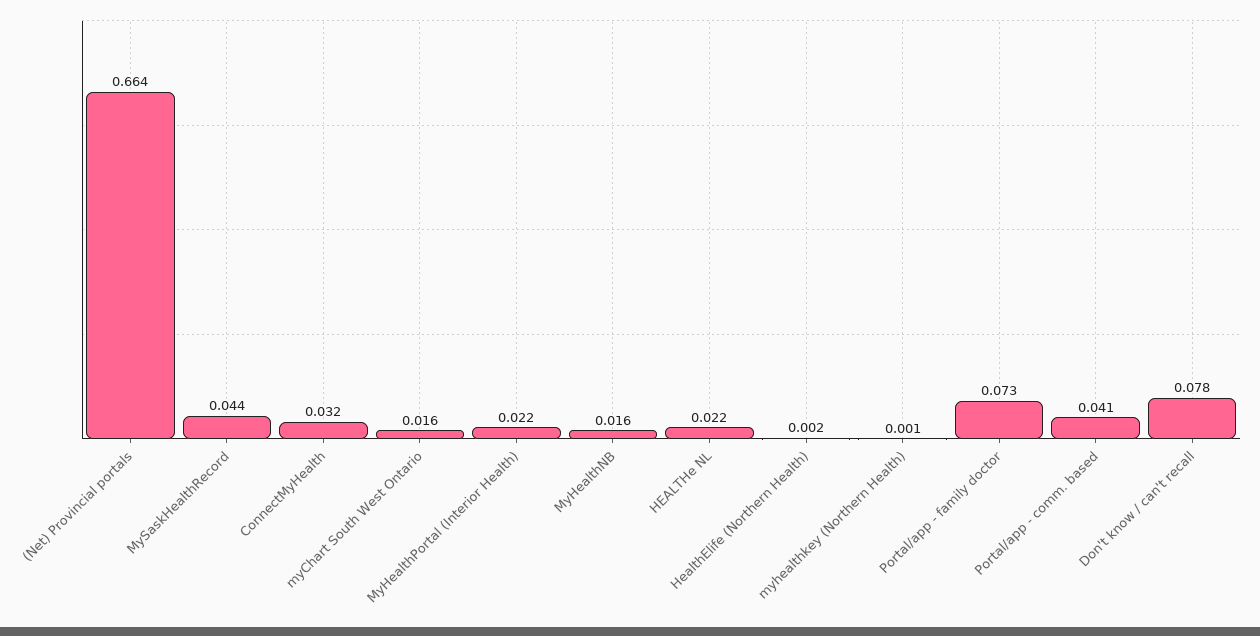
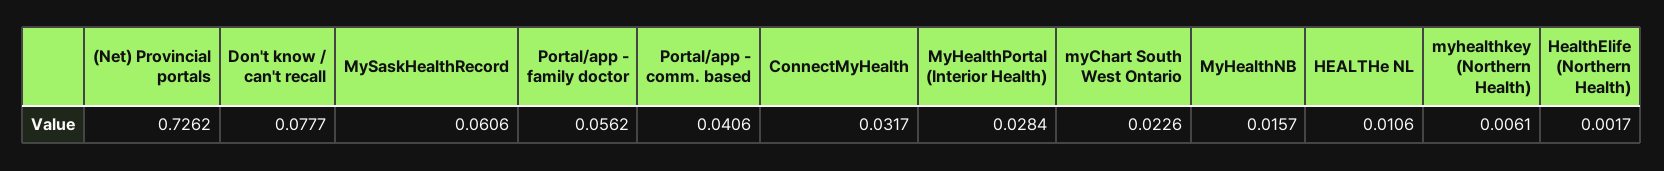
  {
-   "(Net) Provincial portals": 0.664,
+   "(Net) Provincial portals": 0.7262,
-   "MySaskHealthRecord": 0.044,
+   "MySaskHealthRecord": 0.0606,
    "ConnectMyHealth": 0.0317,
-   "myChart South West Ontario": 0.016,
+   "myChart South West Ontario": 0.0226,
-   "MyHealthPortal (Interior Health)": 0.022,
+   "MyHealthPortal (Interior Health)": 0.0284,
    "MyHealthNB": 0.0157,
-   "HEALTHe NL": 0.022,
+   "HEALTHe NL": 0.0106,
    "HealthElife (Northern Health)": 0.0017,
-   "myhealthkey (Northern Health)": 0.001,
+   "myhealthkey (Northern Health)": 0.0061,
-   "Portal/app - family doctor": 0.073,
+   "Portal/app - family doctor": 0.0562,
    "Portal/app - comm. based": 0.0406,
    "Don't know / can't recall": 0.0777
  }

